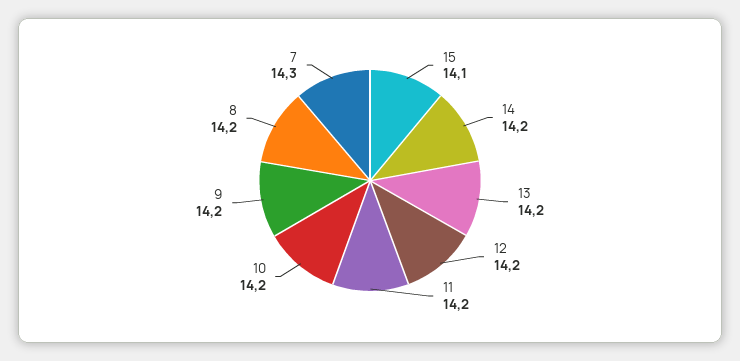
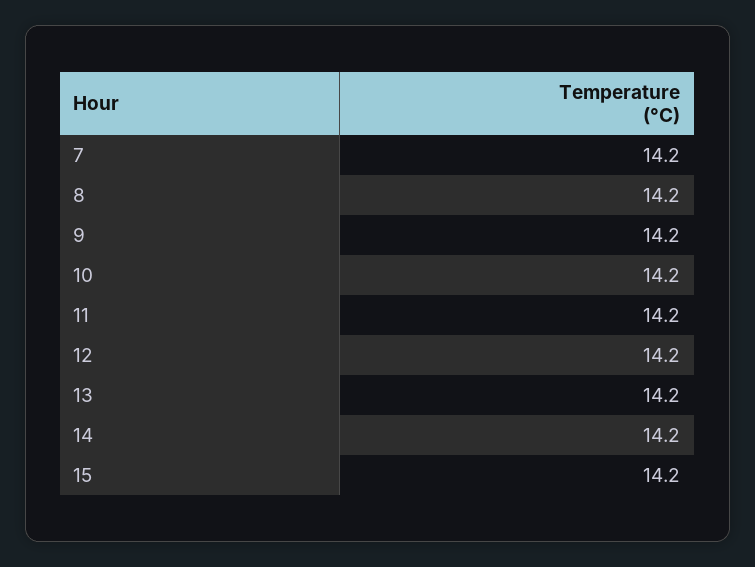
  {
-   "15": 14.1,
+   "15": 14.2,
    "14": 14.2,
    "13": 14.2,
    "12": 14.2,
    "11": 14.2,
    "10": 14.2,
    "9": 14.2,
    "8": 14.2,
-   "7": 14.3
+   "7": 14.2
  }

